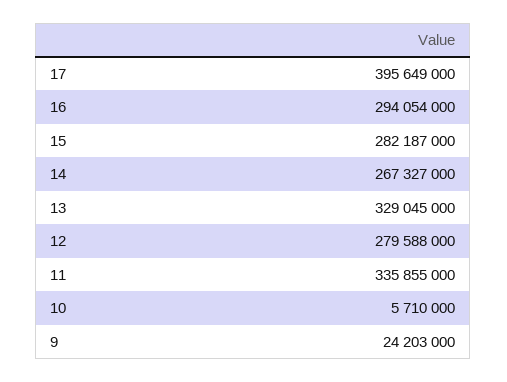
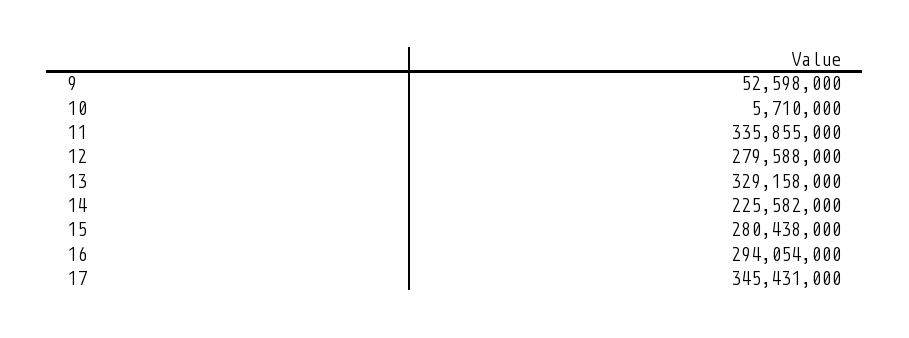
  {
-   "17": 395649000,
+   "17": 345431000,
    "16": 294054000,
-   "15": 282187000,
+   "15": 280438000,
-   "14": 267327000,
+   "14": 225582000,
-   "13": 329045000,
+   "13": 329158000,
    "12": 279588000,
    "11": 335855000,
    "10": 5710000,
-   "9": 24203000
+   "9": 52598000
  }

